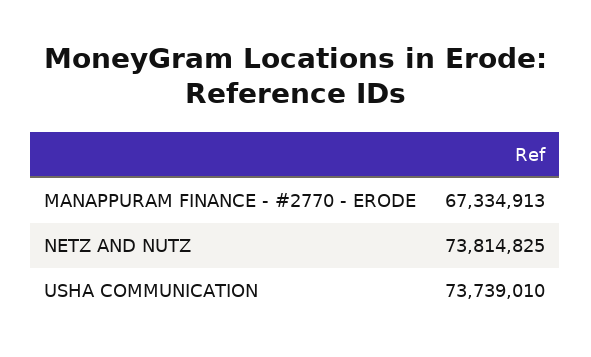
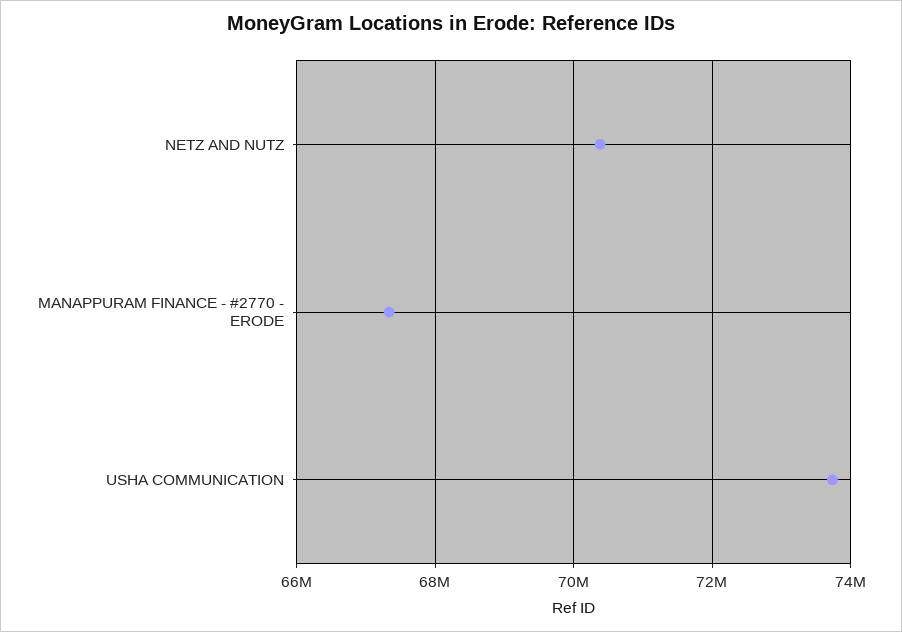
  {
    "MANAPPURAM FINANCE - #2770 - ERODE": 67334913,
-   "NETZ AND NUTZ": 73814825,
+   "NETZ AND NUTZ": 70400000,
    "USHA COMMUNICATION": 73739010
  }

